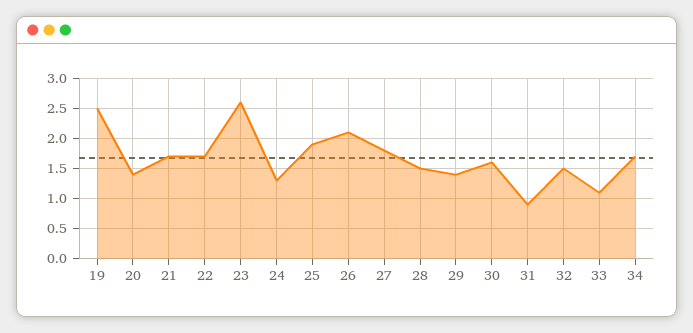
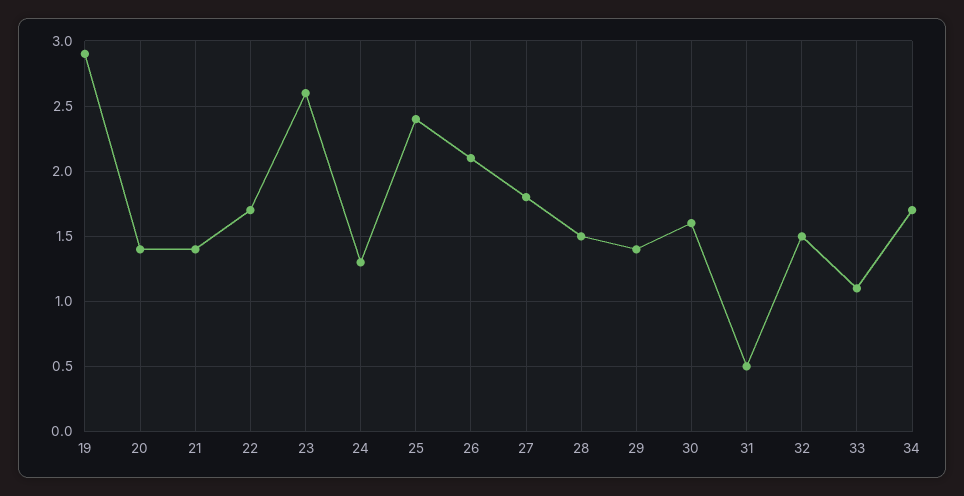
  {
-   "19": 2.5,
+   "19": 2.9,
    "20": 1.4,
-   "21": 1.7,
+   "21": 1.4,
    "22": 1.7,
    "23": 2.6,
    "24": 1.3,
-   "25": 1.9,
+   "25": 2.4,
    "26": 2.1,
    "27": 1.8,
    "28": 1.5,
    "29": 1.4,
    "30": 1.6,
-   "31": 0.9,
+   "31": 0.5,
    "32": 1.5,
    "33": 1.1,
    "34": 1.7
  }

